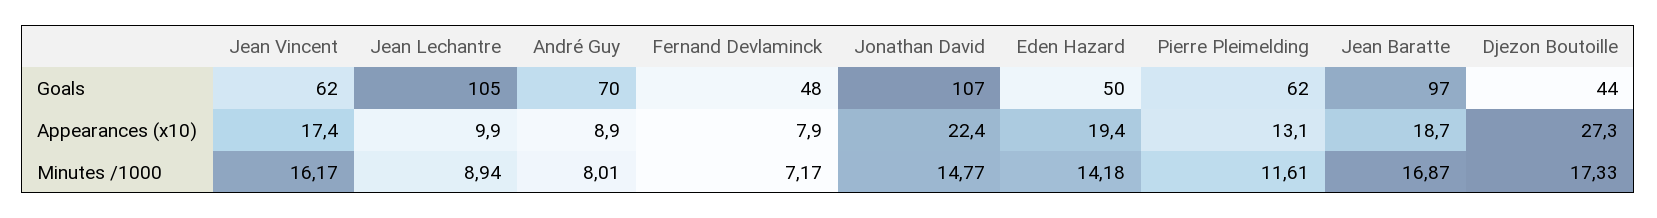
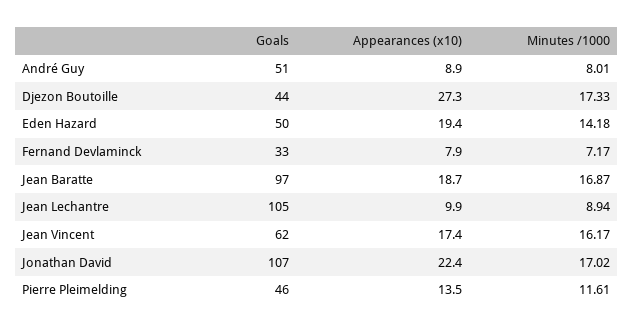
  {
    "Jean Vincent": {
      "Goals": 62,
      "Appearances (x10)": 17.4,
      "Minutes /1000": 16.17
    },
    "Jean Lechantre": {
      "Goals": 105,
      "Appearances (x10)": 9.9,
      "Minutes /1000": 8.94
    },
    "André Guy": {
-     "Goals": 70,
+     "Goals": 51,
      "Appearances (x10)": 8.9,
      "Minutes /1000": 8.01
    },
    "Fernand Devlaminck": {
-     "Goals": 48,
+     "Goals": 33,
      "Appearances (x10)": 7.9,
      "Minutes /1000": 7.17
    },
    "Jonathan David": {
      "Goals": 107,
      "Appearances (x10)": 22.4,
-     "Minutes /1000": 14.77
+     "Minutes /1000": 17.02
    },
    "Eden Hazard": {
      "Goals": 50,
      "Appearances (x10)": 19.4,
      "Minutes /1000": 14.18
    },
    "Pierre Pleimelding": {
-     "Goals": 62,
+     "Goals": 46,
-     "Appearances (x10)": 13.1,
+     "Appearances (x10)": 13.5,
      "Minutes /1000": 11.61
    },
    "Jean Baratte": {
      "Goals": 97,
      "Appearances (x10)": 18.7,
      "Minutes /1000": 16.87
    },
    "Djezon Boutoille": {
      "Goals": 44,
      "Appearances (x10)": 27.3,
      "Minutes /1000": 17.33
    }
  }

